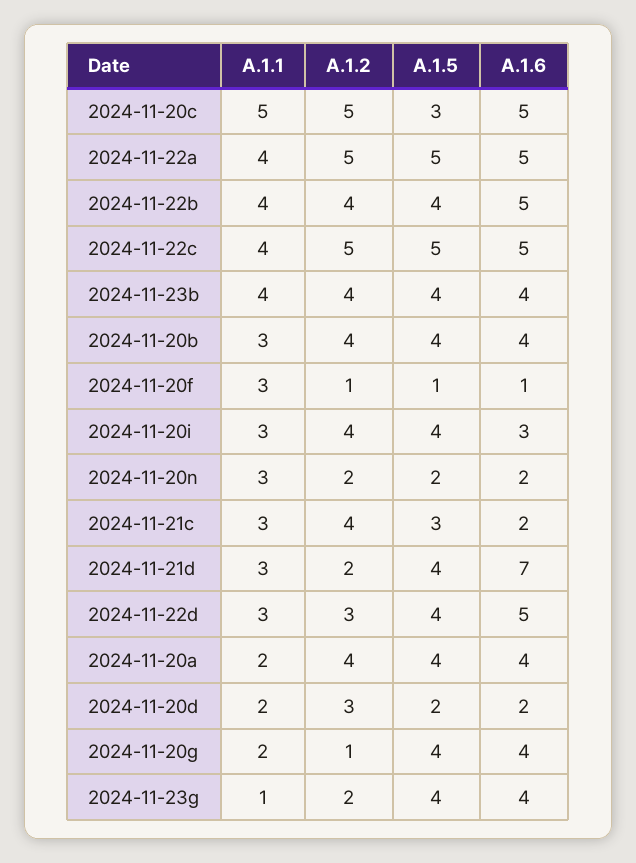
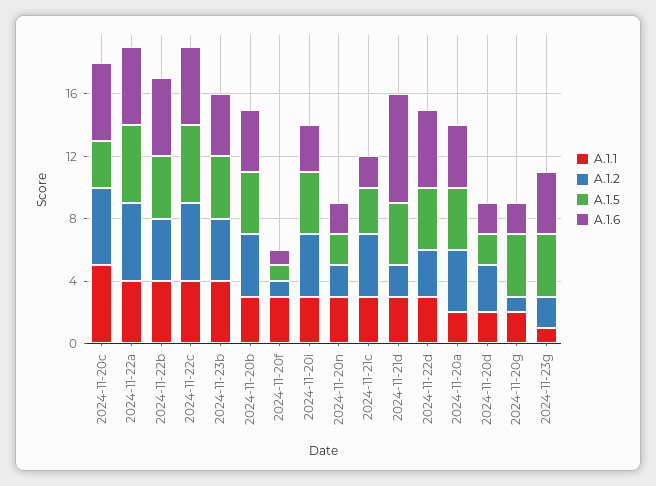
  {
    "A.1.1": {
      "2024-11-20c": 5,
      "2024-11-22a": 4,
      "2024-11-22b": 4,
      "2024-11-22c": 4,
      "2024-11-23b": 4,
      "2024-11-20b": 3,
      "2024-11-20f": 3,
      "2024-11-20i": 3,
      "2024-11-20n": 3,
      "2024-11-21c": 3,
      "2024-11-21d": 3,
      "2024-11-22d": 3,
      "2024-11-20a": 2,
      "2024-11-20d": 2,
      "2024-11-20g": 2,
      "2024-11-23g": 1
    },
    "A.1.2": {
      "2024-11-20c": 5,
      "2024-11-22a": 5,
      "2024-11-22b": 4,
      "2024-11-22c": 5,
      "2024-11-23b": 4,
      "2024-11-20b": 4,
      "2024-11-20f": 1,
      "2024-11-20i": 4,
      "2024-11-20n": 2,
      "2024-11-21c": 4,
      "2024-11-21d": 2,
      "2024-11-22d": 3,
      "2024-11-20a": 4,
      "2024-11-20d": 3,
      "2024-11-20g": 1,
      "2024-11-23g": 2
    },
    "A.1.5": {
      "2024-11-20c": 3,
      "2024-11-22a": 5,
      "2024-11-22b": 4,
      "2024-11-22c": 5,
      "2024-11-23b": 4,
      "2024-11-20b": 4,
      "2024-11-20f": 1,
      "2024-11-20i": 4,
      "2024-11-20n": 2,
      "2024-11-21c": 3,
      "2024-11-21d": 4,
      "2024-11-22d": 4,
      "2024-11-20a": 4,
      "2024-11-20d": 2,
      "2024-11-20g": 4,
      "2024-11-23g": 4
    },
    "A.1.6": {
      "2024-11-20c": 5,
      "2024-11-22a": 5,
      "2024-11-22b": 5,
      "2024-11-22c": 5,
      "2024-11-23b": 4,
      "2024-11-20b": 4,
      "2024-11-20f": 1,
      "2024-11-20i": 3,
      "2024-11-20n": 2,
      "2024-11-21c": 2,
      "2024-11-21d": 7,
      "2024-11-22d": 5,
      "2024-11-20a": 4,
      "2024-11-20d": 2,
-     "2024-11-20g": 4,
+     "2024-11-20g": 2,
      "2024-11-23g": 4
    }
  }

